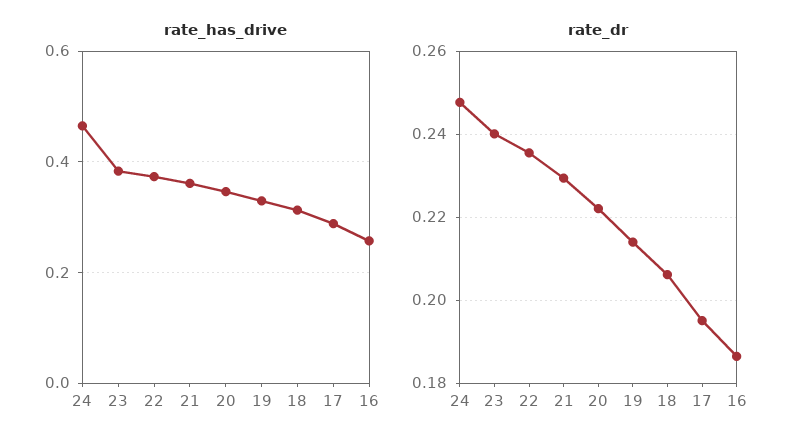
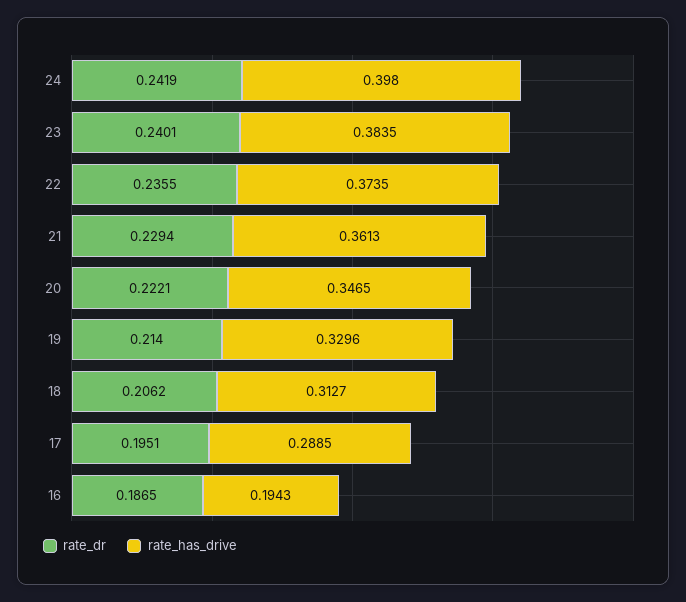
  {
    "rate_has_drive": {
-     "24": 0.46,
+     "24": 0.398,
      "23": 0.3835,
      "22": 0.3735,
      "21": 0.3613,
      "20": 0.3465,
      "19": 0.3296,
      "18": 0.3127,
      "17": 0.2885,
-     "16": 0.26
+     "16": 0.1943
    },
    "rate_dr": {
-     "24": 0.248,
+     "24": 0.2419,
      "23": 0.2401,
      "22": 0.2355,
      "21": 0.2294,
      "20": 0.2221,
      "19": 0.214,
      "18": 0.2062,
      "17": 0.1951,
      "16": 0.1865
    }
  }

